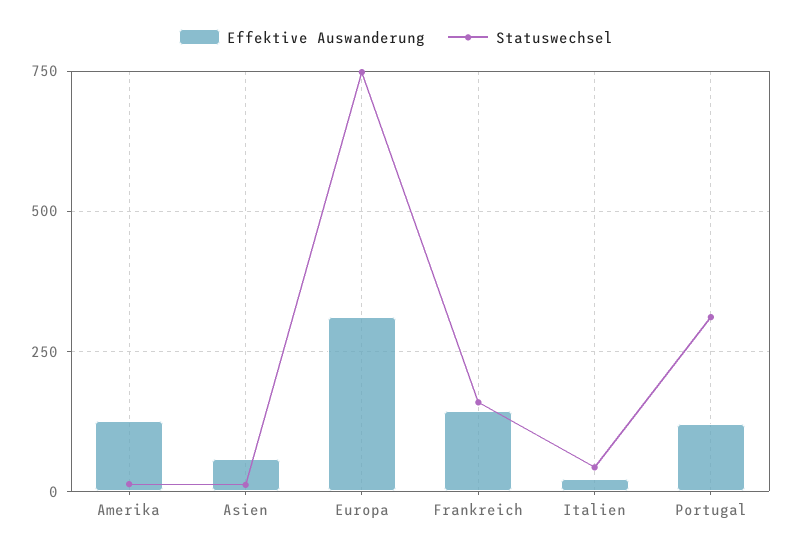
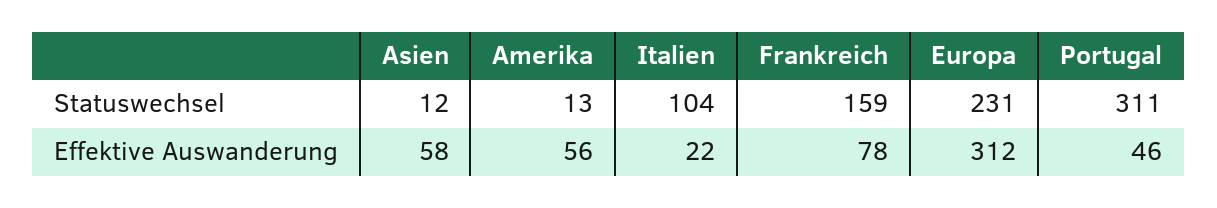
  {
    "Effektive Auswanderung": {
-     "Amerika": 125,
+     "Amerika": 56,
      "Asien": 58,
      "Europa": 312,
-     "Frankreich": 150,
+     "Frankreich": 78,
      "Italien": 22,
-     "Portugal": 125
+     "Portugal": 46
    },
    "Statuswechsel": {
      "Amerika": 13,
      "Asien": 12,
-     "Europa": 750,
+     "Europa": 231,
      "Frankreich": 159,
-     "Italien": 50,
+     "Italien": 104,
      "Portugal": 311
    }
  }

